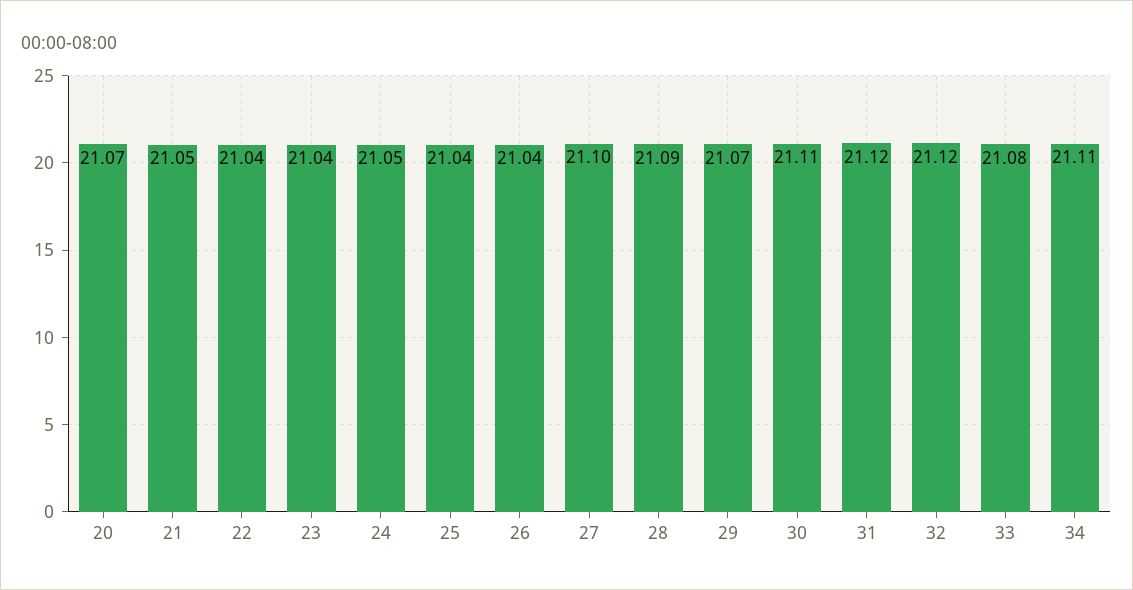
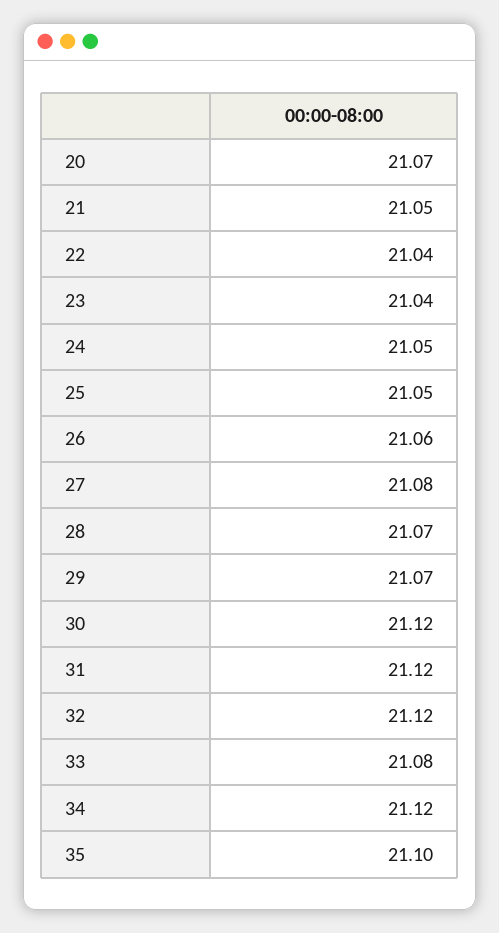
  {
    "20": 21.07,
    "21": 21.05,
    "22": 21.04,
    "23": 21.04,
    "24": 21.05,
-   "25": 21.04,
+   "25": 21.05,
-   "26": 21.04,
+   "26": 21.06,
-   "27": 21.1,
+   "27": 21.08,
-   "28": 21.09,
+   "28": 21.07,
    "29": 21.07,
-   "30": 21.11,
+   "30": 21.12,
    "31": 21.12,
    "32": 21.12,
    "33": 21.08,
-   "34": 21.11
+   "34": 21.12,
+   "35": 21.1
  }

